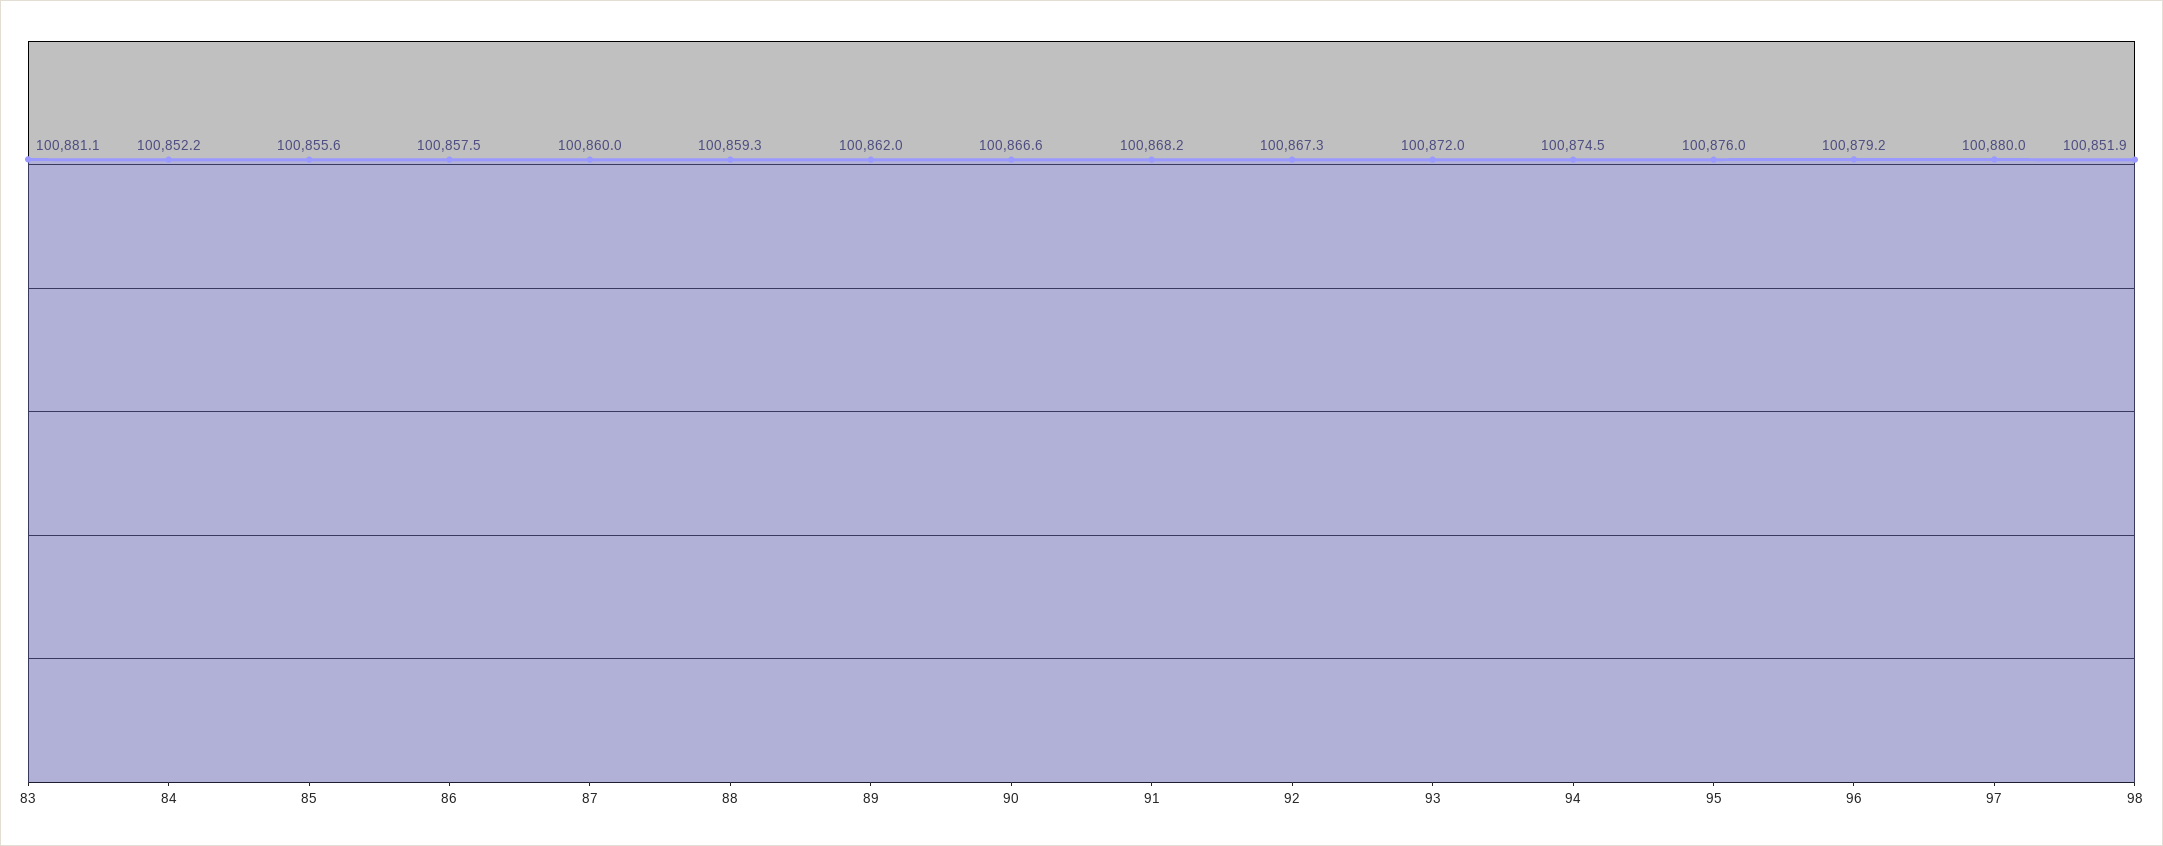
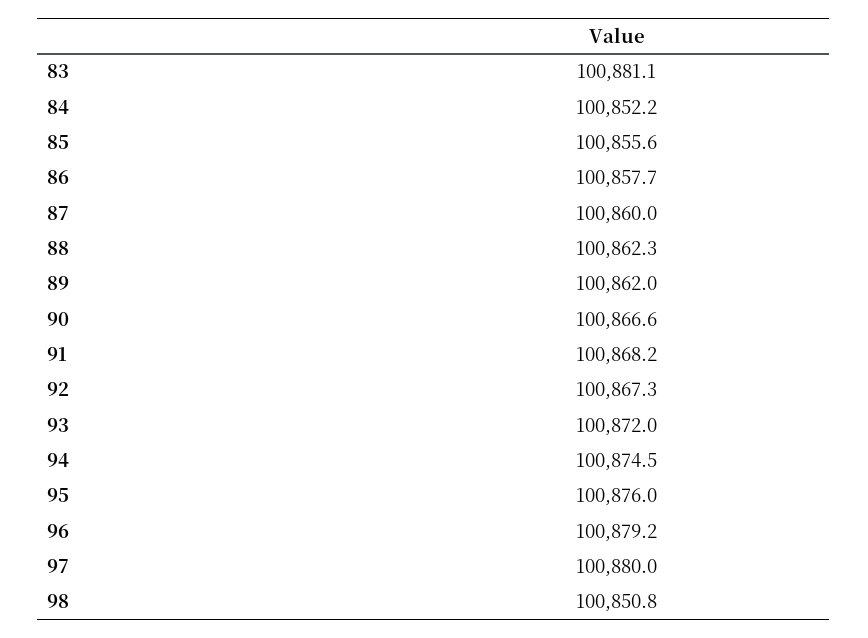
  {
    "83": 100881.1,
    "84": 100852.2,
    "85": 100855.6,
-   "86": 100857.5,
+   "86": 100857.7,
    "87": 100860,
-   "88": 100859.3,
+   "88": 100862.3,
    "89": 100862,
    "90": 100866.6,
    "91": 100868.2,
    "92": 100867.3,
    "93": 100872,
    "94": 100874.5,
    "95": 100876,
    "96": 100879.2,
    "97": 100880,
-   "98": 100851.9
+   "98": 100850.8
  }

